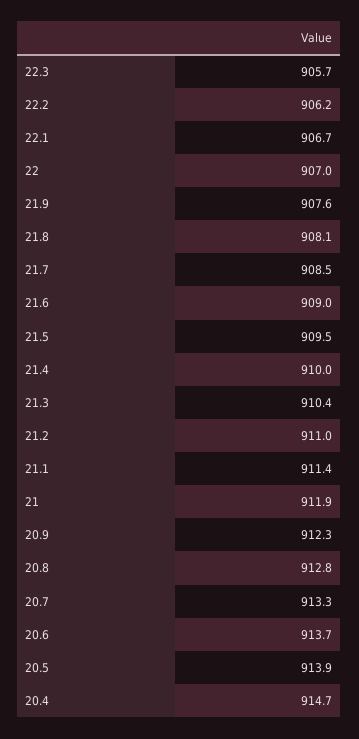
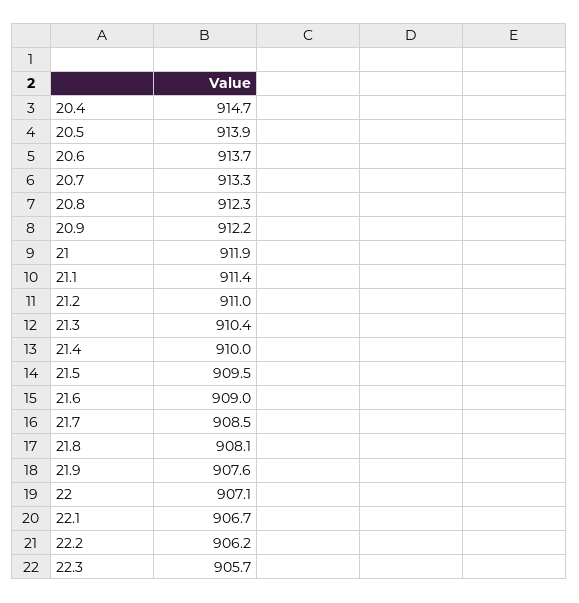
  {
    "22.3": 905.7,
    "22.2": 906.2,
    "22.1": 906.7,
-   "22": 907,
+   "22": 907.1,
    "21.9": 907.6,
    "21.8": 908.1,
    "21.7": 908.5,
    "21.6": 909,
    "21.5": 909.5,
    "21.4": 910,
    "21.3": 910.4,
    "21.2": 911,
    "21.1": 911.4,
    "21": 911.9,
-   "20.9": 912.3,
+   "20.9": 912.2,
-   "20.8": 912.8,
+   "20.8": 912.3,
    "20.7": 913.3,
    "20.6": 913.7,
    "20.5": 913.9,
    "20.4": 914.7
  }

